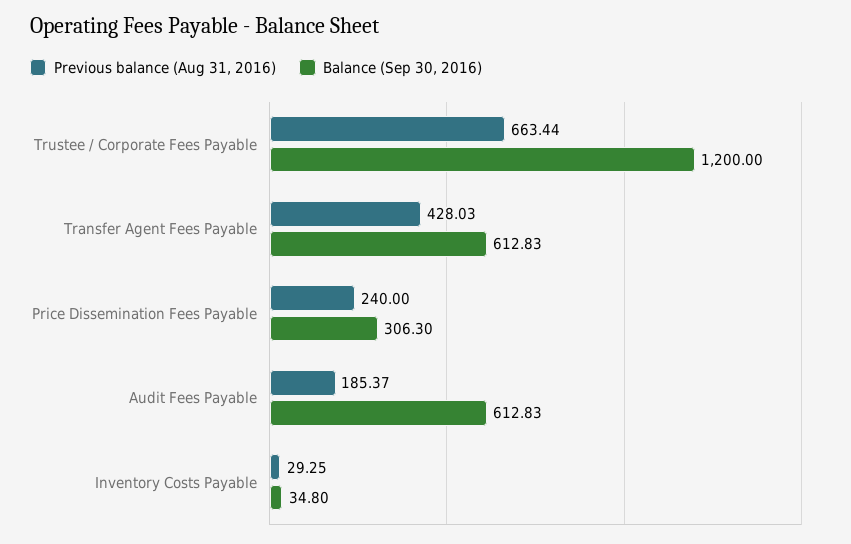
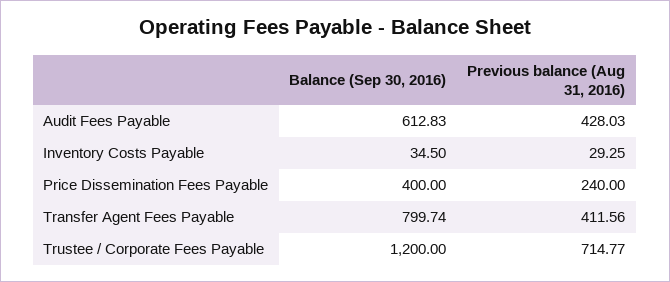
  {
    "Previous balance (Aug 31, 2016)": {
-     "Trustee / Corporate Fees Payable": 663.44,
+     "Trustee / Corporate Fees Payable": 714.77,
-     "Transfer Agent Fees Payable": 428.03,
+     "Transfer Agent Fees Payable": 411.56,
      "Price Dissemination Fees Payable": 240,
-     "Audit Fees Payable": 185.37,
+     "Audit Fees Payable": 428.03,
      "Inventory Costs Payable": 29.25
    },
    "Balance (Sep 30, 2016)": {
      "Trustee / Corporate Fees Payable": 1200,
-     "Transfer Agent Fees Payable": 612.83,
+     "Transfer Agent Fees Payable": 799.74,
-     "Price Dissemination Fees Payable": 306.3,
+     "Price Dissemination Fees Payable": 400,
      "Audit Fees Payable": 612.83,
-     "Inventory Costs Payable": 34.8
+     "Inventory Costs Payable": 34.5
    }
  }

